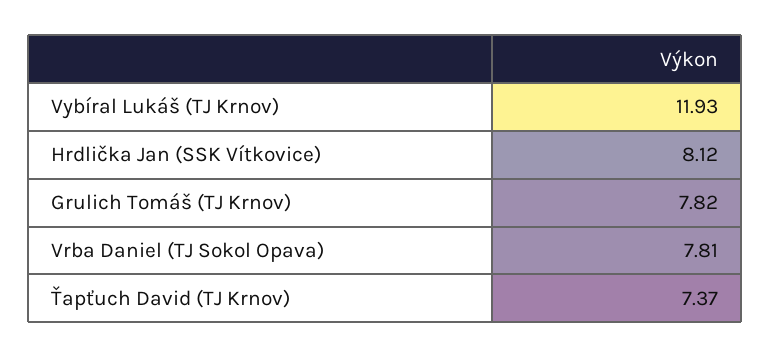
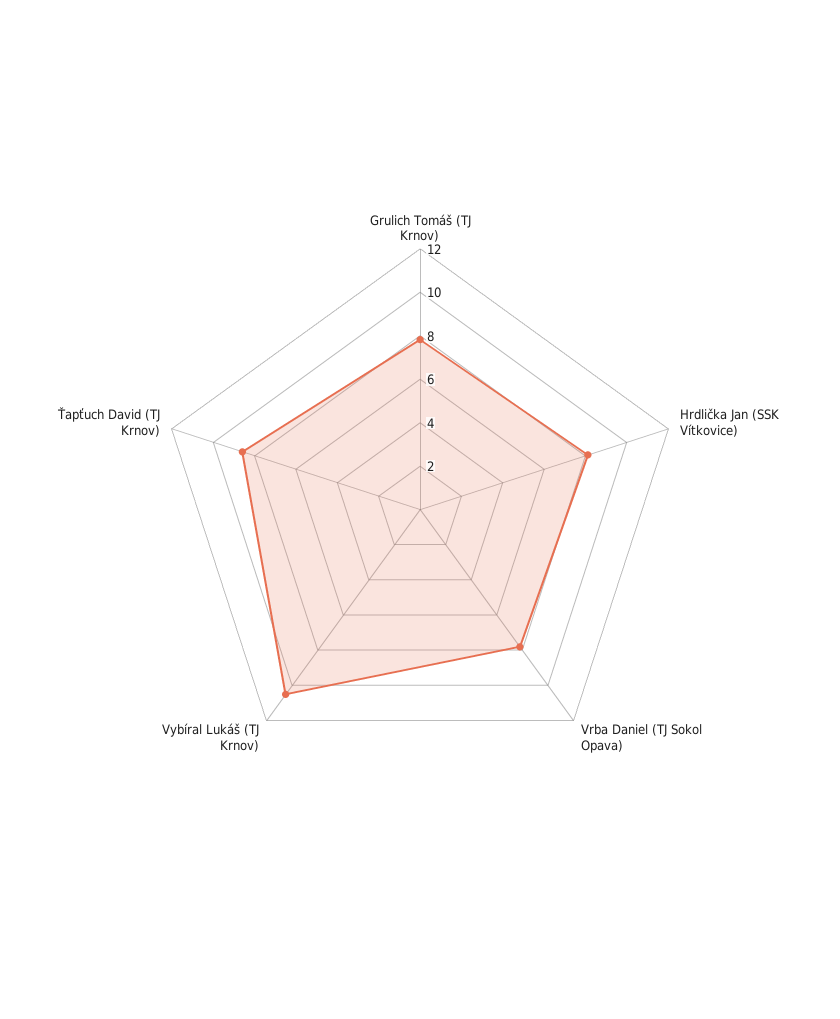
  {
-   "Vybíral Lukáš (TJ Krnov)": 11.93,
+   "Vybíral Lukáš (TJ Krnov)": 10.5,
    "Hrdlička Jan (SSK Vítkovice)": 8.12,
    "Grulich Tomáš (TJ Krnov)": 7.82,
    "Vrba Daniel (TJ Sokol Opava)": 7.81,
-   "Ťapťuch David (TJ Krnov)": 7.37
+   "Ťapťuch David (TJ Krnov)": 8.5
  }

